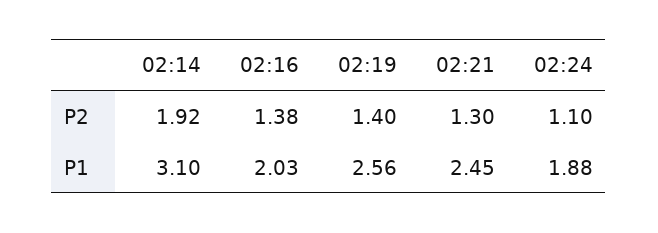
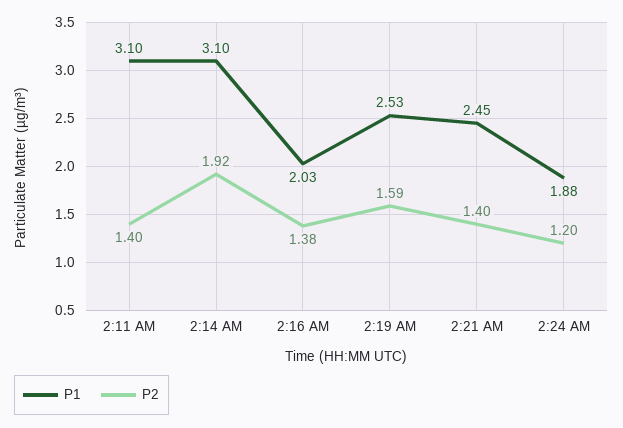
  {
    "P2": {
      "02:14": 1.92,
      "02:16": 1.38,
-     "02:19": 1.4,
+     "02:19": 1.59,
-     "02:21": 1.3,
+     "02:21": 1.4,
-     "02:24": 1.1
+     "02:24": 1.2,
+     "2:11 AM": 1.4
    },
    "P1": {
      "02:14": 3.1,
      "02:16": 2.03,
-     "02:19": 2.56,
+     "02:19": 2.53,
      "02:21": 2.45,
-     "02:24": 1.88
+     "02:24": 1.88,
+     "2:11 AM": 3.1
    }
  }

